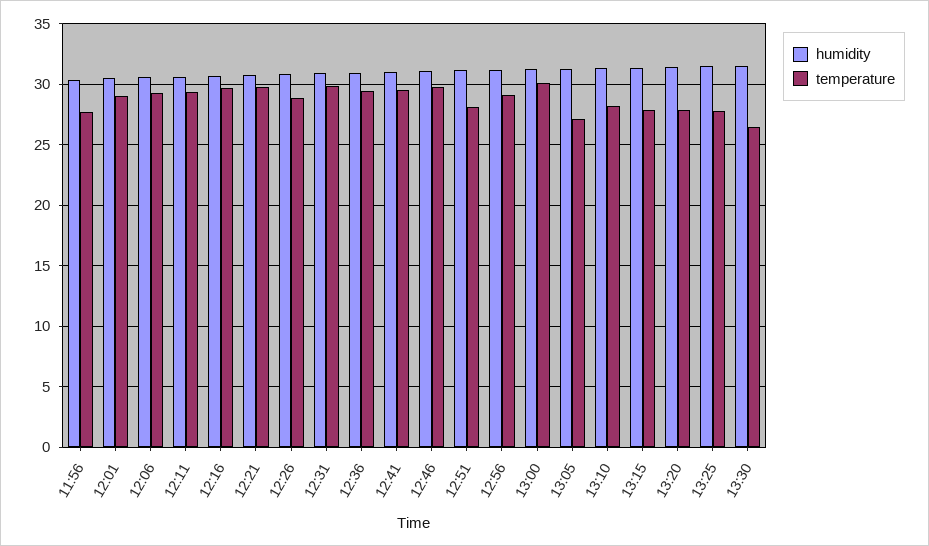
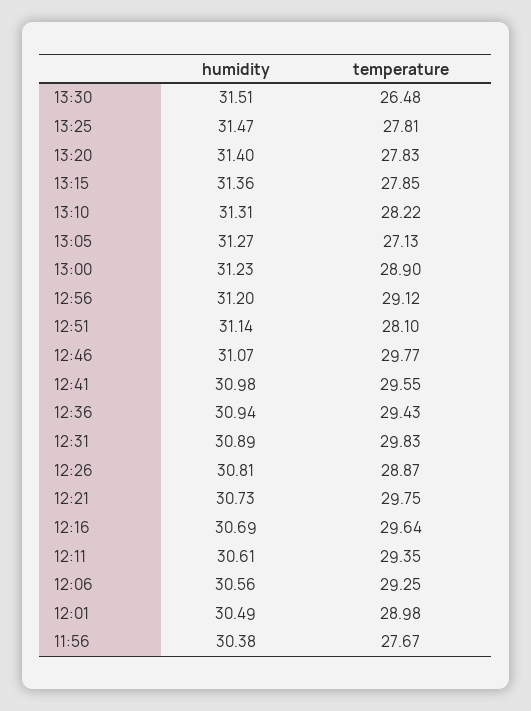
  {
    "humidity": {
      "11:56": 30.38,
      "12:01": 30.49,
      "12:06": 30.56,
      "12:11": 30.61,
      "12:16": 30.69,
      "12:21": 30.73,
      "12:26": 30.81,
      "12:31": 30.89,
      "12:36": 30.94,
      "12:41": 30.98,
      "12:46": 31.07,
      "12:51": 31.14,
      "12:56": 31.2,
      "13:00": 31.23,
      "13:05": 31.27,
      "13:10": 31.31,
      "13:15": 31.36,
      "13:20": 31.4,
      "13:25": 31.47,
      "13:30": 31.51
    },
    "temperature": {
      "11:56": 27.67,
      "12:01": 28.98,
      "12:06": 29.25,
      "12:11": 29.35,
      "12:16": 29.64,
      "12:21": 29.75,
      "12:26": 28.87,
      "12:31": 29.83,
      "12:36": 29.43,
      "12:41": 29.55,
      "12:46": 29.77,
      "12:51": 28.1,
      "12:56": 29.12,
-     "13:00": 30,
+     "13:00": 28.9,
      "13:05": 27.13,
      "13:10": 28.22,
      "13:15": 27.85,
      "13:20": 27.83,
      "13:25": 27.81,
      "13:30": 26.48
    }
  }

